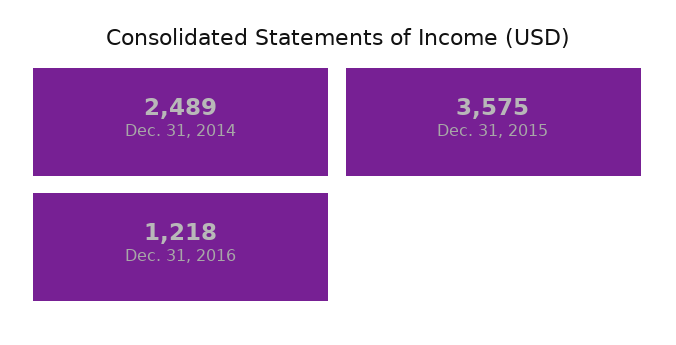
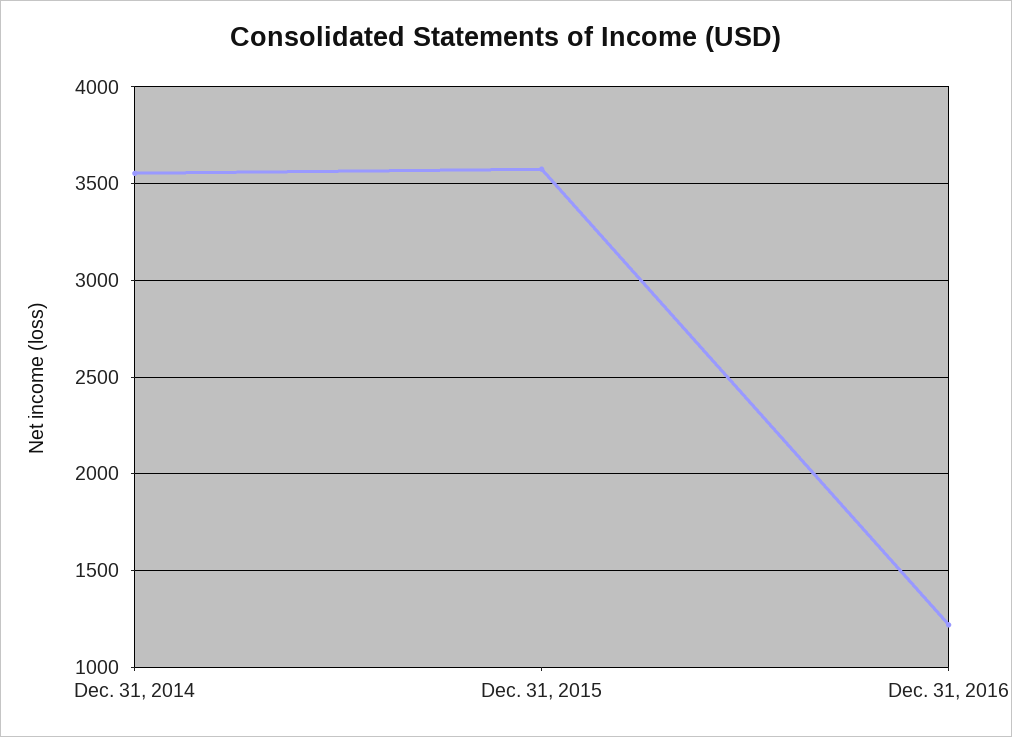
  {
-   "Dec. 31, 2014": 2489,
+   "Dec. 31, 2014": 3550,
    "Dec. 31, 2015": 3575,
    "Dec. 31, 2016": 1218
  }

